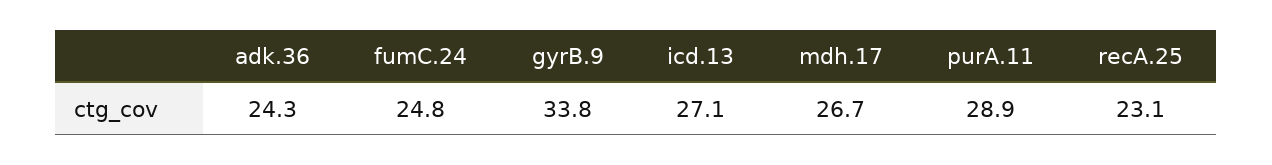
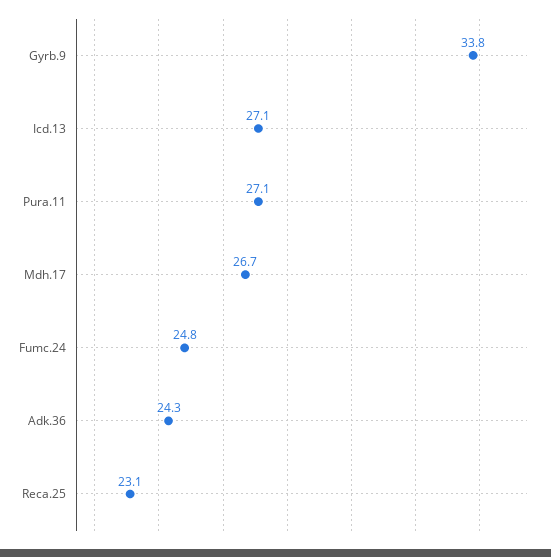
  {
    "adk.36": 24.3,
    "fumC.24": 24.8,
    "gyrB.9": 33.8,
    "icd.13": 27.1,
    "mdh.17": 26.7,
-   "purA.11": 28.9,
+   "purA.11": 27.1,
    "recA.25": 23.1
  }

